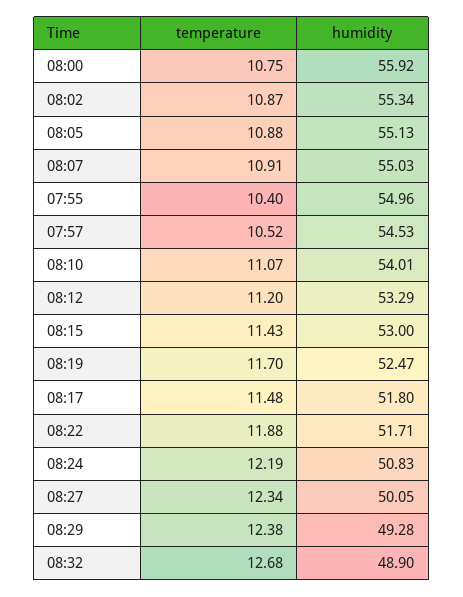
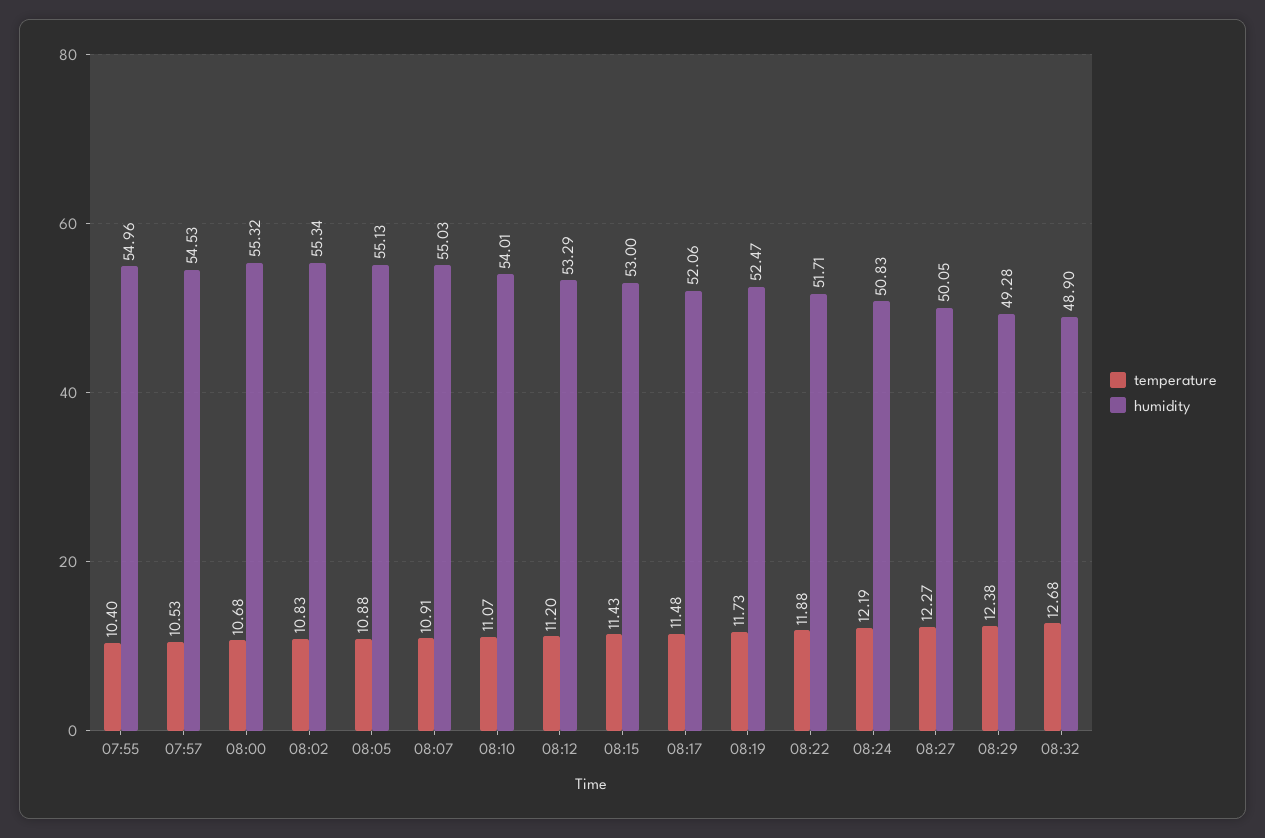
  {
    "temperature": {
-     "08:00": 10.75,
+     "08:00": 10.68,
-     "08:02": 10.87,
+     "08:02": 10.83,
      "08:05": 10.88,
      "08:07": 10.91,
      "07:55": 10.4,
-     "07:57": 10.52,
+     "07:57": 10.53,
      "08:10": 11.07,
      "08:12": 11.2,
      "08:15": 11.43,
-     "08:19": 11.7,
+     "08:19": 11.73,
      "08:17": 11.48,
      "08:22": 11.88,
      "08:24": 12.19,
-     "08:27": 12.34,
+     "08:27": 12.27,
      "08:29": 12.38,
      "08:32": 12.68
    },
    "humidity": {
-     "08:00": 55.92,
+     "08:00": 55.32,
      "08:02": 55.34,
      "08:05": 55.13,
      "08:07": 55.03,
      "07:55": 54.96,
      "07:57": 54.53,
      "08:10": 54.01,
      "08:12": 53.29,
      "08:15": 53,
      "08:19": 52.47,
-     "08:17": 51.8,
+     "08:17": 52.06,
      "08:22": 51.71,
      "08:24": 50.83,
      "08:27": 50.05,
      "08:29": 49.28,
      "08:32": 48.9
    }
  }

